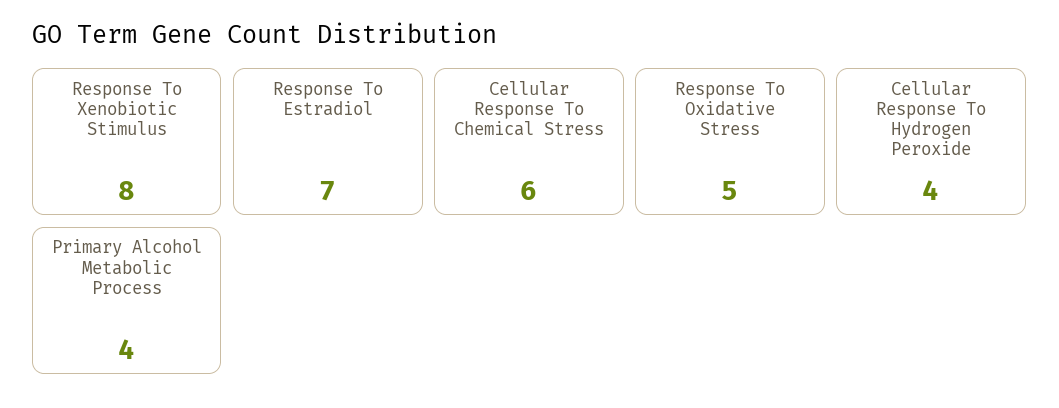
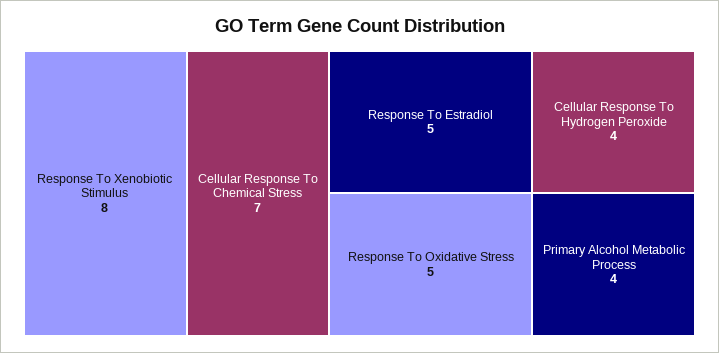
  {
    "Response To Xenobiotic Stimulus": 8,
-   "Response To Estradiol": 7,
+   "Response To Estradiol": 5,
-   "Cellular Response To Chemical Stress": 6,
+   "Cellular Response To Chemical Stress": 7,
    "Response To Oxidative Stress": 5,
    "Cellular Response To Hydrogen Peroxide": 4,
    "Primary Alcohol Metabolic Process": 4
  }

